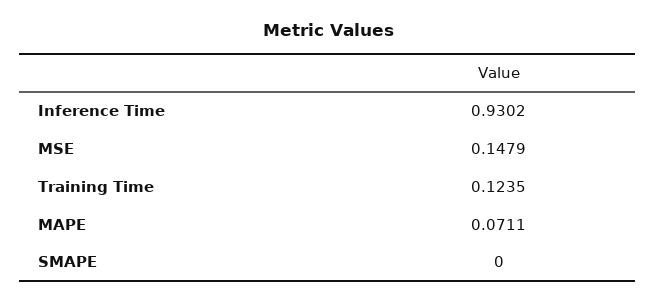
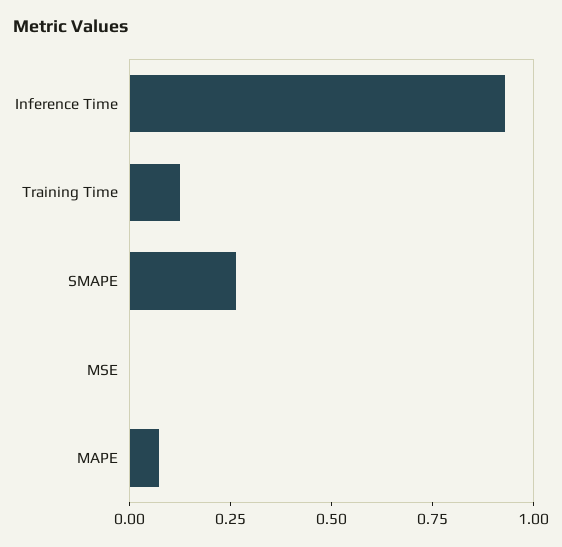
  {
    "Inference Time": 0.9302,
-   "MSE": 0.1479,
+   "MSE": 0,
    "Training Time": 0.1235,
    "MAPE": 0.0711,
-   "SMAPE": 0
+   "SMAPE": 0.25
  }

